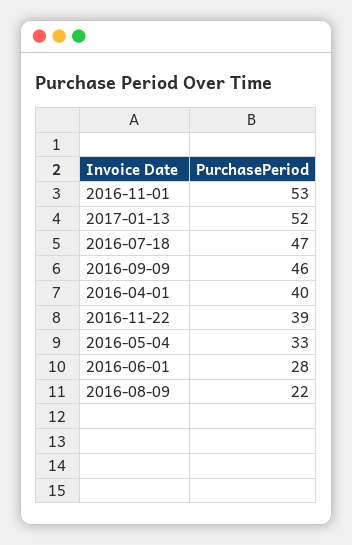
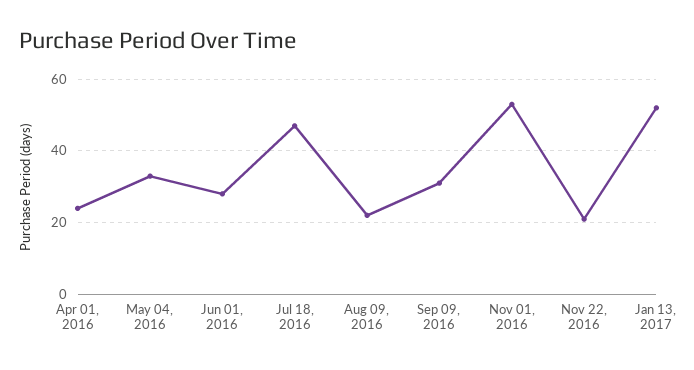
  {
    "2016-11-01": 53,
    "2017-01-13": 52,
    "2016-07-18": 47,
-   "2016-09-09": 46,
+   "2016-09-09": 30,
-   "2016-04-01": 40,
+   "2016-04-01": 25,
-   "2016-11-22": 39,
+   "2016-11-22": 20,
    "2016-05-04": 33,
    "2016-06-01": 28,
    "2016-08-09": 22
  }

